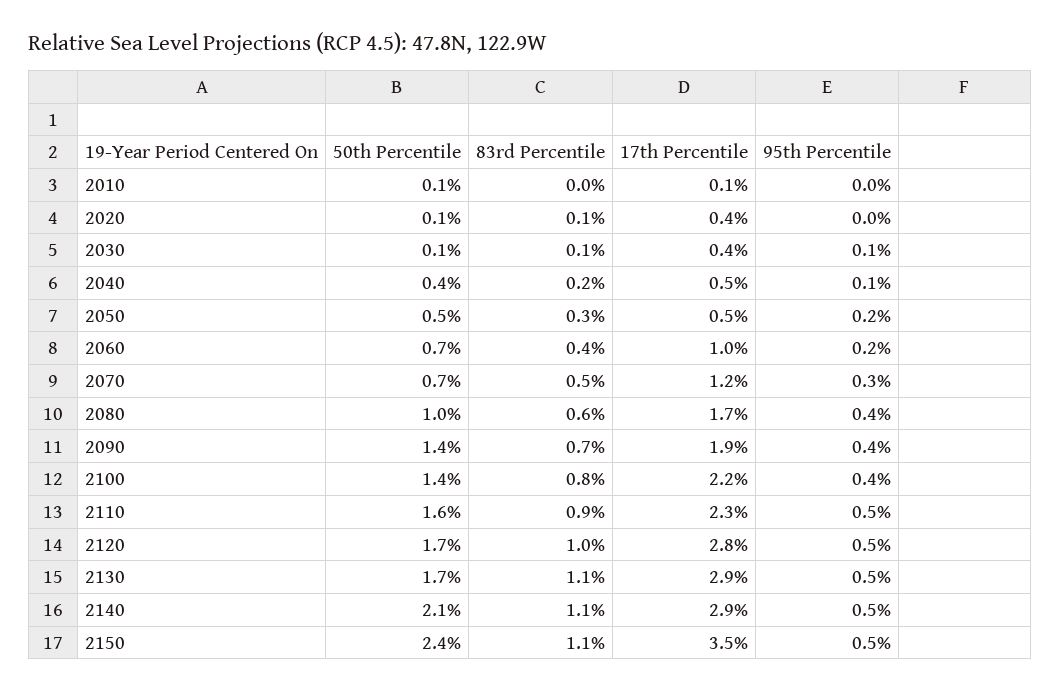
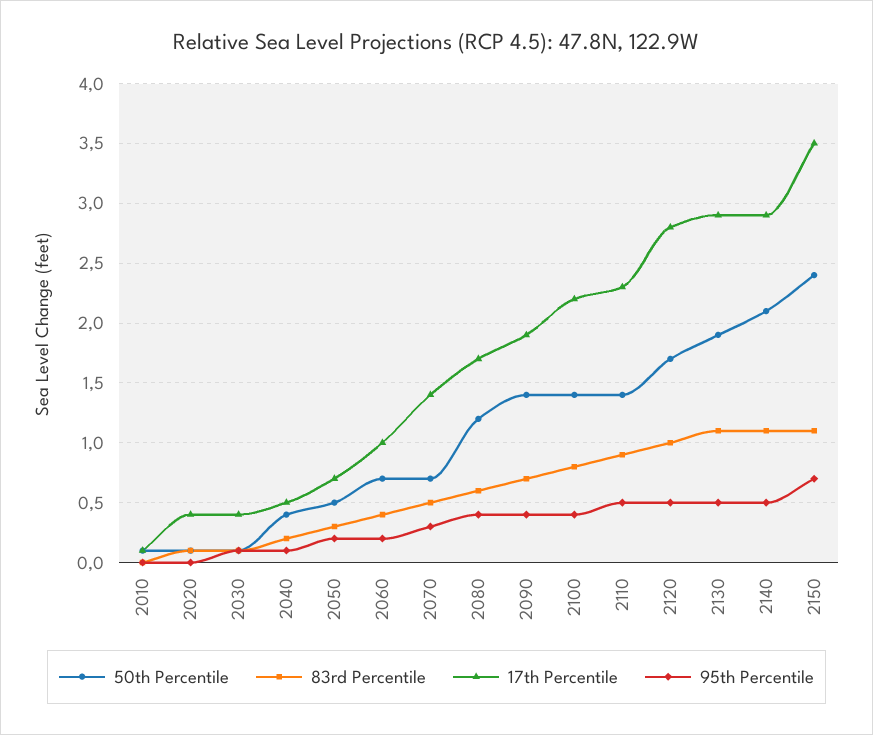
  {
    "50th Percentile": {
      "2010": 0.1,
      "2020": 0.1,
      "2030": 0.1,
      "2040": 0.4,
      "2050": 0.5,
      "2060": 0.7,
      "2070": 0.7,
-     "2080": 1,
+     "2080": 1.2,
      "2090": 1.4,
      "2100": 1.4,
-     "2110": 1.6,
+     "2110": 1.4,
      "2120": 1.7,
-     "2130": 1.7,
+     "2130": 1.9,
      "2140": 2.1,
      "2150": 2.4
    },
    "83rd Percentile": {
      "2010": 0,
      "2020": 0.1,
      "2030": 0.1,
      "2040": 0.2,
      "2050": 0.3,
      "2060": 0.4,
      "2070": 0.5,
      "2080": 0.6,
      "2090": 0.7,
      "2100": 0.8,
      "2110": 0.9,
      "2120": 1,
      "2130": 1.1,
      "2140": 1.1,
      "2150": 1.1
    },
    "17th Percentile": {
      "2010": 0.1,
      "2020": 0.4,
      "2030": 0.4,
      "2040": 0.5,
-     "2050": 0.5,
+     "2050": 0.7,
      "2060": 1,
-     "2070": 1.2,
+     "2070": 1.4,
      "2080": 1.7,
      "2090": 1.9,
      "2100": 2.2,
      "2110": 2.3,
      "2120": 2.8,
      "2130": 2.9,
      "2140": 2.9,
      "2150": 3.5
    },
    "95th Percentile": {
      "2010": 0,
      "2020": 0,
      "2030": 0.1,
      "2040": 0.1,
      "2050": 0.2,
      "2060": 0.2,
      "2070": 0.3,
      "2080": 0.4,
      "2090": 0.4,
      "2100": 0.4,
      "2110": 0.5,
      "2120": 0.5,
      "2130": 0.5,
      "2140": 0.5,
-     "2150": 0.5
+     "2150": 0.7
    }
  }

